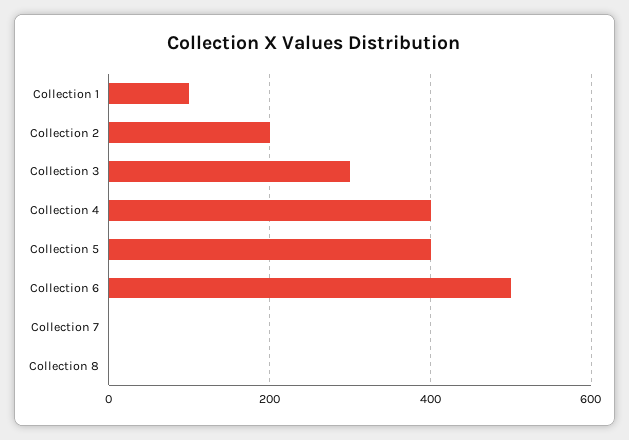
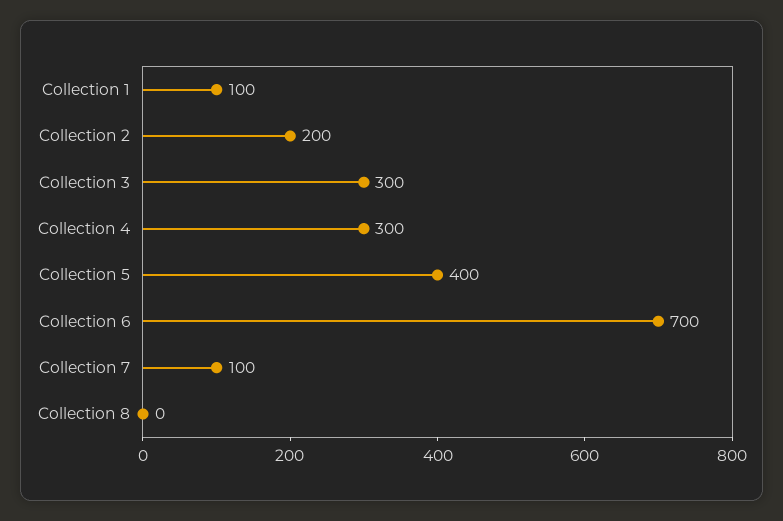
  {
    "Collection 1": 100,
    "Collection 2": 200,
    "Collection 3": 300,
-   "Collection 4": 400,
+   "Collection 4": 300,
    "Collection 5": 400,
-   "Collection 6": 500,
+   "Collection 6": 700,
-   "Collection 7": 0,
+   "Collection 7": 100,
    "Collection 8": 0
  }

